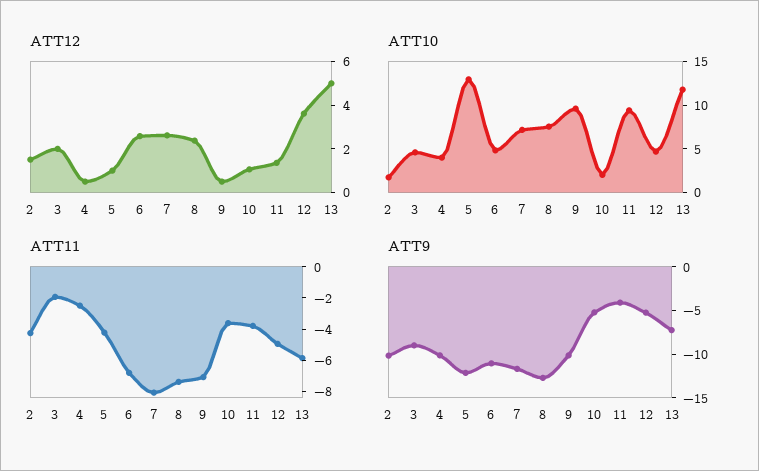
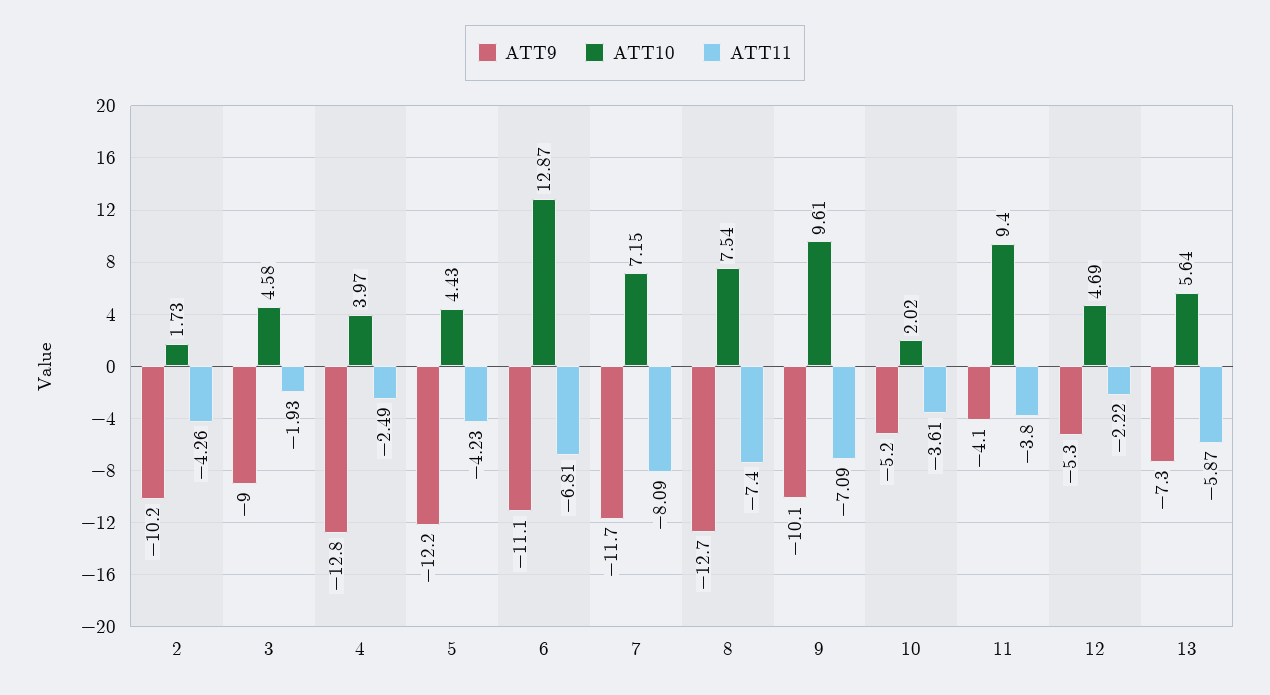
  {
-   "ATT12": {
-     "2": 1.5,
-     "3": 2,
-     "4": 0.5,
-     "5": 1,
-     "6": 2.5,
-     "7": 2.5,
-     "8": 2.5,
-     "9": 0.5,
-     "10": 1,
-     "11": 1.5,
-     "12": 3.5,
-     "13": 5
-   },
    "ATT10": {
      "2": 1.73,
      "3": 4.58,
      "4": 3.97,
-     "5": 13,
+     "5": 4.43,
-     "6": 5,
+     "6": 12.87,
      "7": 7.15,
      "8": 7.54,
      "9": 9.61,
      "10": 2.02,
      "11": 9.4,
      "12": 4.69,
-     "13": 12
+     "13": 5.64
    },
    "ATT11": {
      "2": -4.26,
      "3": -1.93,
      "4": -2.49,
      "5": -4.23,
      "6": -6.81,
      "7": -8.09,
      "8": -7.4,
      "9": -7.09,
      "10": -3.61,
      "11": -3.8,
-     "12": -5,
+     "12": -2.22,
      "13": -5.87
    },
    "ATT9": {
      "2": -10.2,
      "3": -9,
-     "4": -10,
+     "4": -12.8,
      "5": -12.2,
      "6": -11.1,
      "7": -11.7,
      "8": -12.7,
      "9": -10.1,
      "10": -5.2,
      "11": -4.1,
      "12": -5.3,
      "13": -7.3
    }
  }

